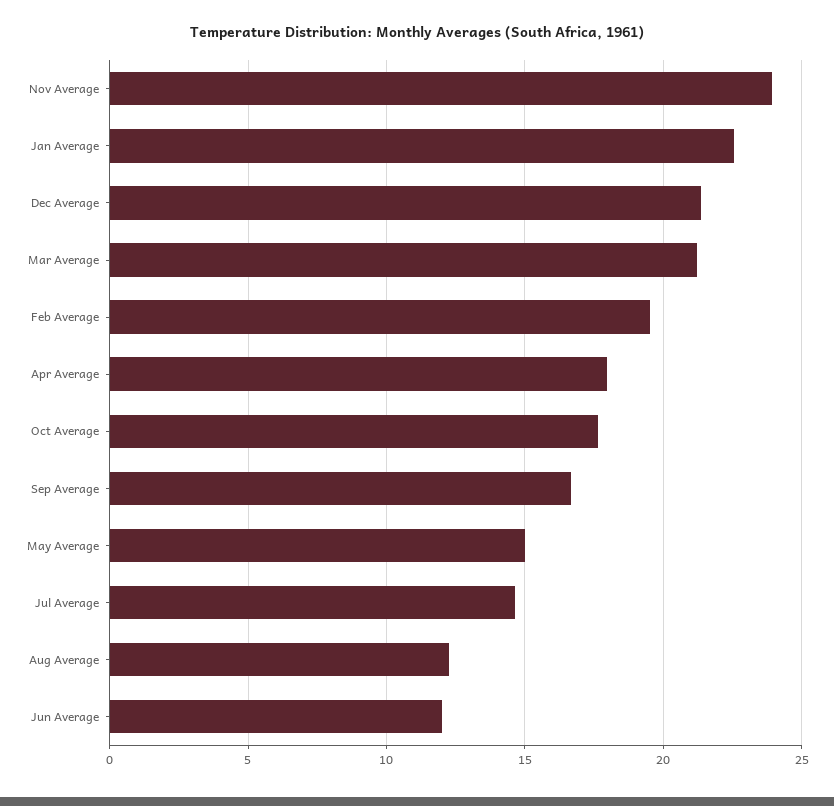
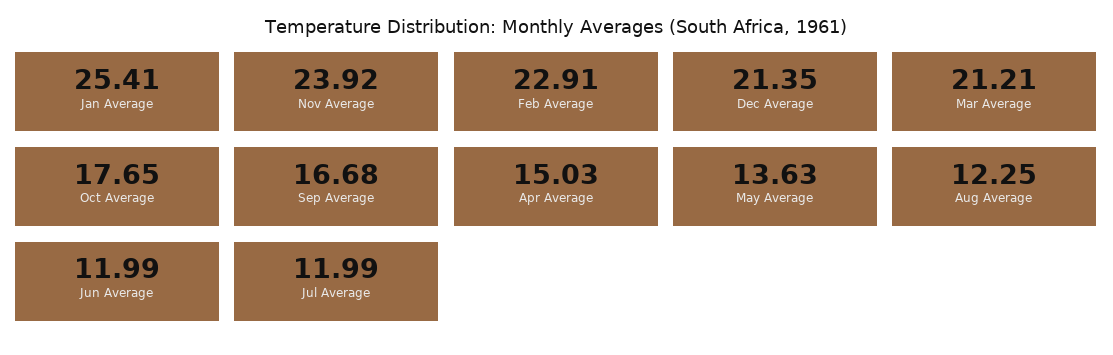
  {
    "Nov Average": 23.92,
-   "Jan Average": 22.5,
+   "Jan Average": 25.41,
    "Dec Average": 21.35,
    "Mar Average": 21.21,
-   "Feb Average": 19.5,
+   "Feb Average": 22.91,
-   "Apr Average": 18,
+   "Apr Average": 15.03,
    "Oct Average": 17.65,
    "Sep Average": 16.68,
-   "May Average": 15,
+   "May Average": 13.63,
-   "Jul Average": 14.5,
+   "Jul Average": 11.99,
    "Aug Average": 12.25,
    "Jun Average": 11.99
  }

